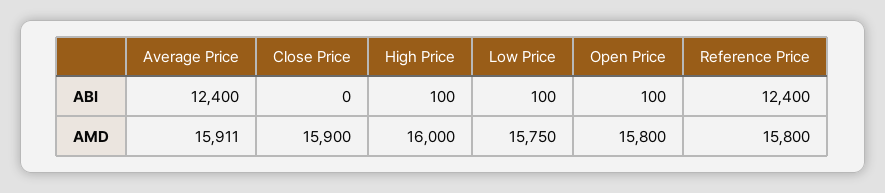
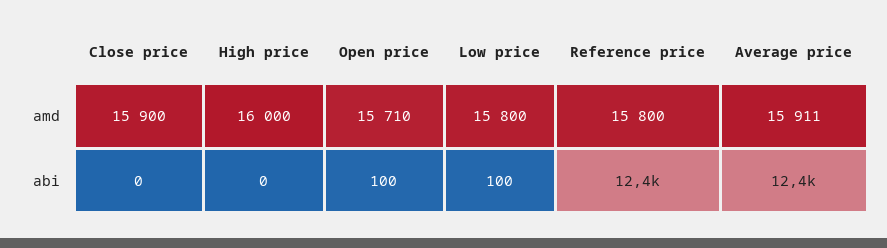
  {
    "Average Price": {
      "ABI": 12400,
      "AMD": 15911
    },
    "Close Price": {
      "ABI": 0,
      "AMD": 15900
    },
    "High Price": {
-     "ABI": 100,
+     "ABI": 0,
      "AMD": 16000
    },
    "Low Price": {
      "ABI": 100,
-     "AMD": 15750
+     "AMD": 15800
    },
    "Open Price": {
      "ABI": 100,
-     "AMD": 15800
+     "AMD": 15710
    },
    "Reference Price": {
      "ABI": 12400,
      "AMD": 15800
    }
  }

